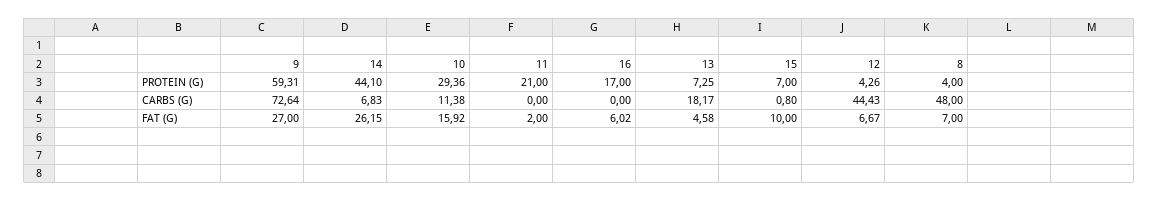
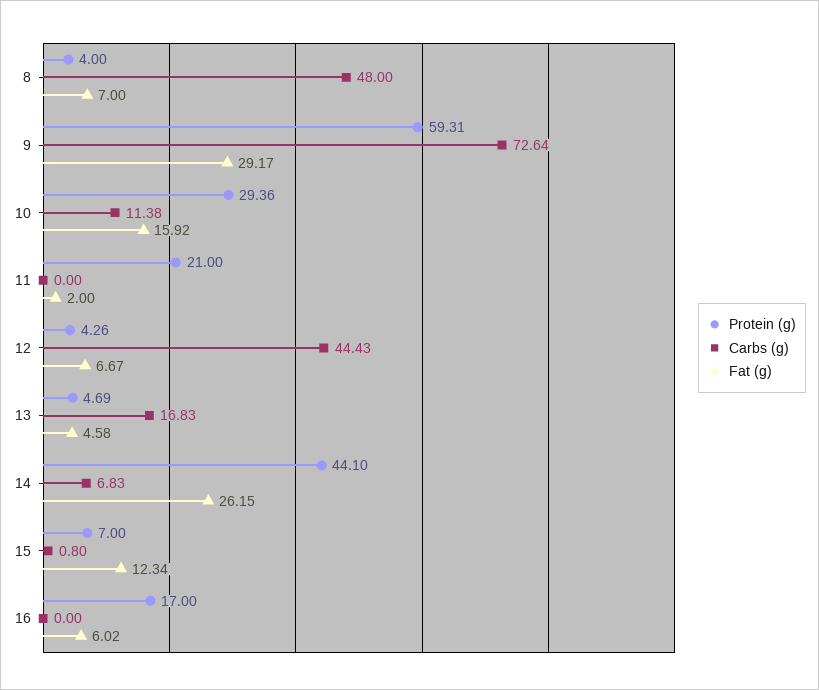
  {
    "PROTEIN (G)": {
      "9": 59.31,
      "14": 44.1,
      "10": 29.36,
      "11": 21,
      "16": 17,
-     "13": 7.25,
+     "13": 4.69,
      "15": 7,
      "12": 4.26,
      "8": 4
    },
    "CARBS (G)": {
      "9": 72.64,
      "14": 6.83,
      "10": 11.38,
      "11": 0,
      "16": 0,
-     "13": 18.17,
+     "13": 16.83,
      "15": 0.8,
      "12": 44.43,
      "8": 48
    },
    "FAT (G)": {
-     "9": 27,
+     "9": 29.17,
      "14": 26.15,
      "10": 15.92,
      "11": 2,
      "16": 6.02,
      "13": 4.58,
-     "15": 10,
+     "15": 12.34,
      "12": 6.67,
      "8": 7
    }
  }

